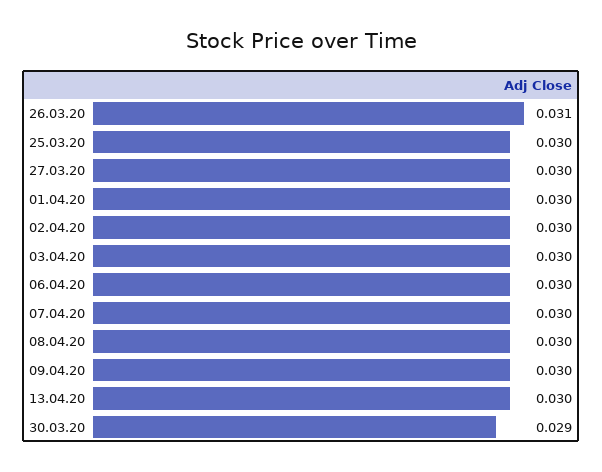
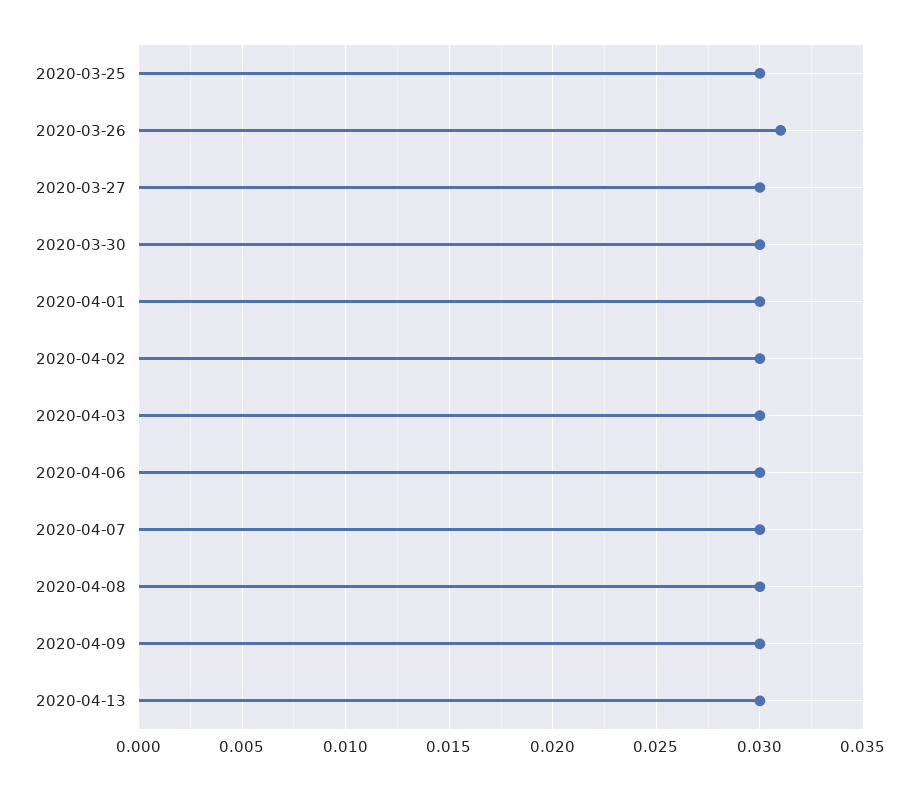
  {
    "26.03.20": 0.031,
    "25.03.20": 0.03,
    "27.03.20": 0.03,
    "01.04.20": 0.03,
    "02.04.20": 0.03,
    "03.04.20": 0.03,
    "06.04.20": 0.03,
    "07.04.20": 0.03,
    "08.04.20": 0.03,
    "09.04.20": 0.03,
    "13.04.20": 0.03,
-   "30.03.20": 0.029
+   "30.03.20": 0.03
  }

